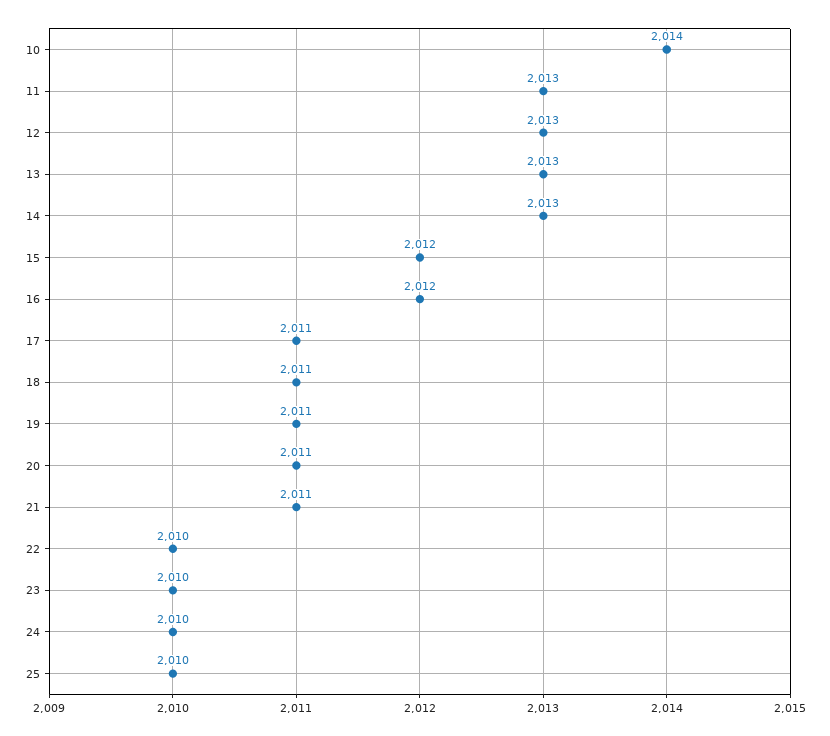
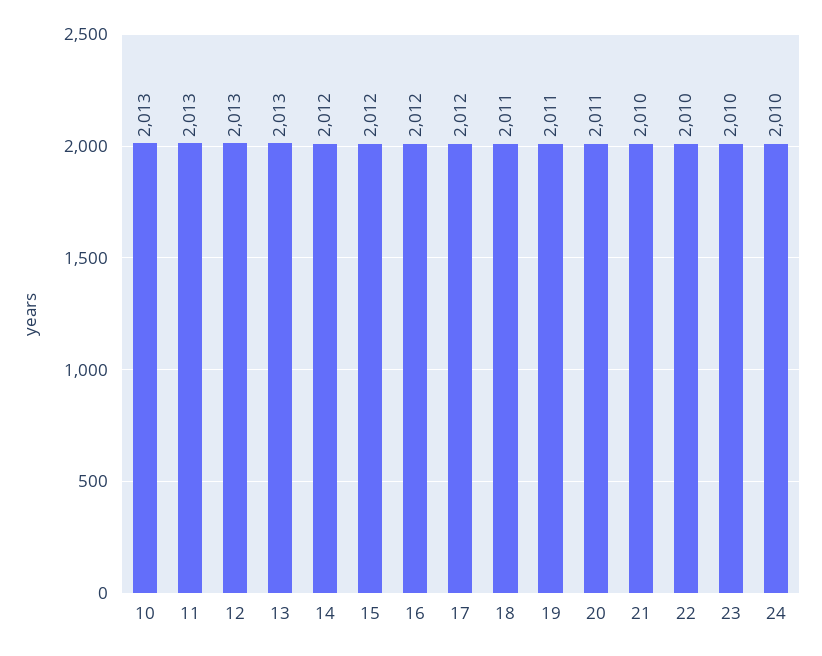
  {
-   "10": 2014,
+   "10": 2013,
    "11": 2013,
    "12": 2013,
    "13": 2013,
-   "14": 2013,
+   "14": 2012,
    "15": 2012,
    "16": 2012,
-   "17": 2011,
+   "17": 2012,
    "18": 2011,
    "19": 2011,
    "20": 2011,
-   "21": 2011,
+   "21": 2010,
    "22": 2010,
    "23": 2010,
-   "24": 2010,
+   "24": 2010
-   "25": 2010
  }

